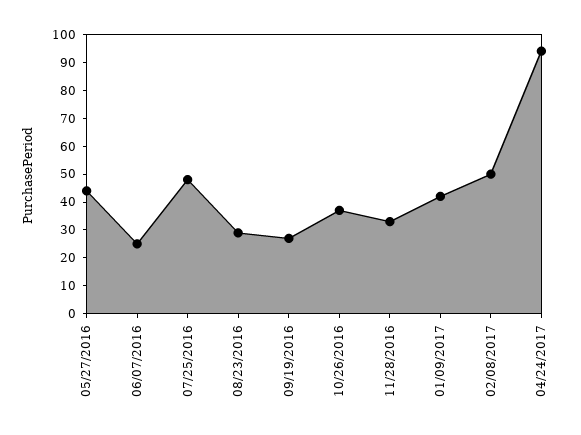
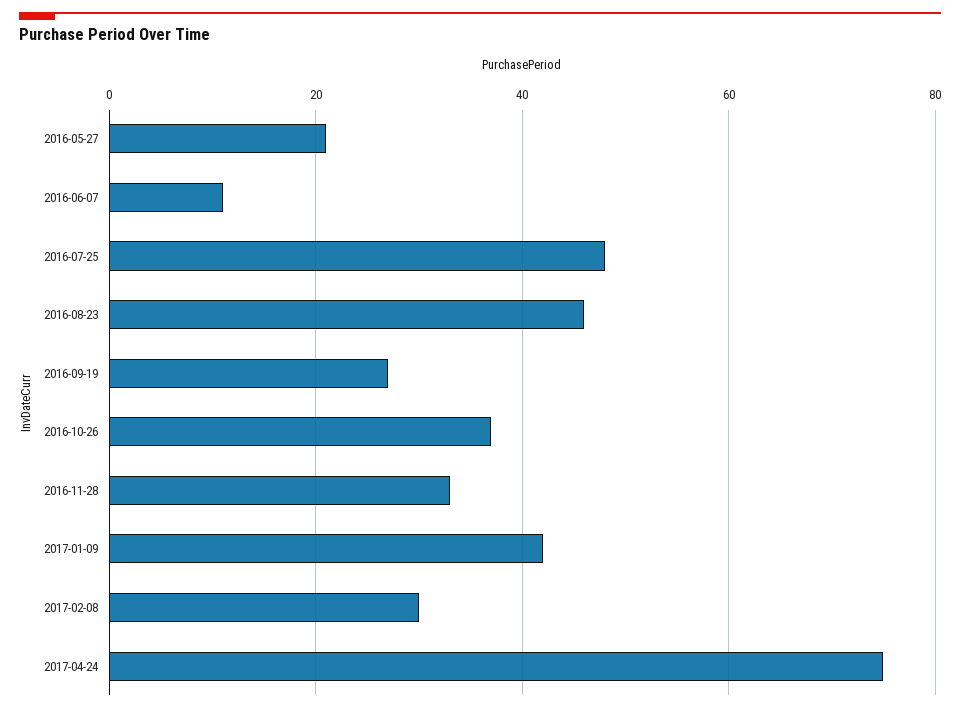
  {
-   "05/27/2016": 45,
+   "05/27/2016": 20,
-   "06/07/2016": 25,
+   "06/07/2016": 10,
    "07/25/2016": 50,
-   "08/23/2016": 30,
+   "08/23/2016": 45,
    "09/19/2016": 25,
    "10/26/2016": 35,
    "11/28/2016": 35,
    "01/09/2017": 40,
-   "02/08/2017": 50,
+   "02/08/2017": 30,
-   "04/24/2017": 95
+   "04/24/2017": 75
  }

